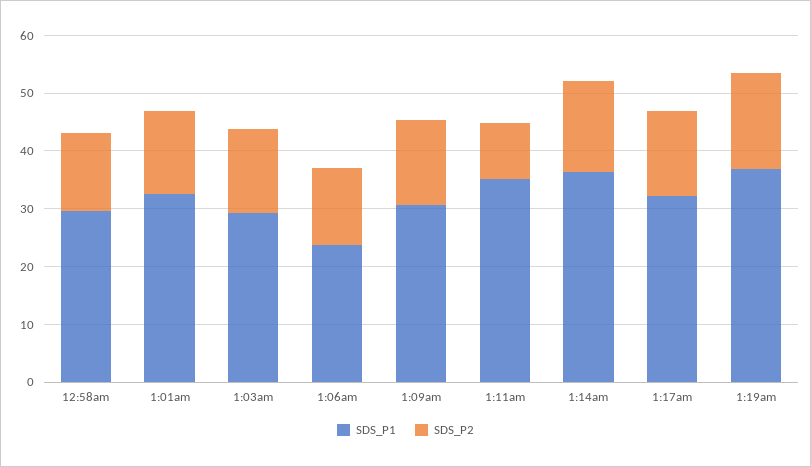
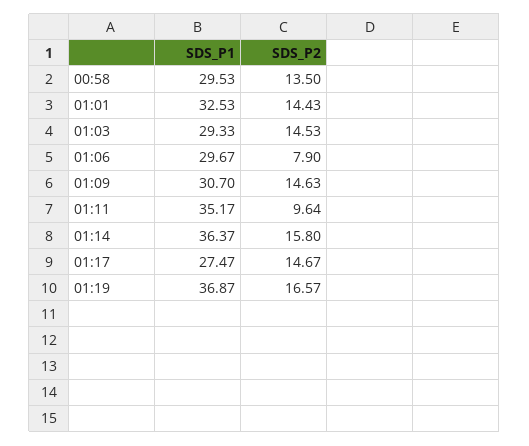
  {
    "SDS_P1": {
      "12:58am": 29.53,
      "1:01am": 32.53,
      "1:03am": 29.33,
-     "1:06am": 24,
+     "1:06am": 29.67,
      "1:09am": 30.7,
      "1:11am": 35.17,
      "1:14am": 36.37,
-     "1:17am": 32,
+     "1:17am": 27.47,
      "1:19am": 36.87
    },
    "SDS_P2": {
      "12:58am": 13.5,
      "1:01am": 14.43,
      "1:03am": 14.53,
-     "1:06am": 14,
+     "1:06am": 7.9,
      "1:09am": 14.63,
      "1:11am": 9.64,
      "1:14am": 15.8,
      "1:17am": 14.67,
      "1:19am": 16.57
    }
  }

